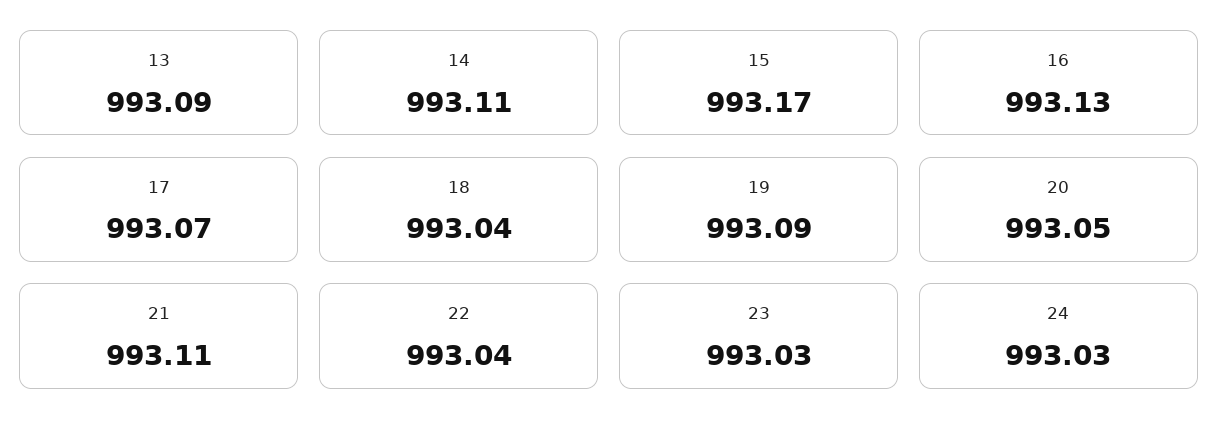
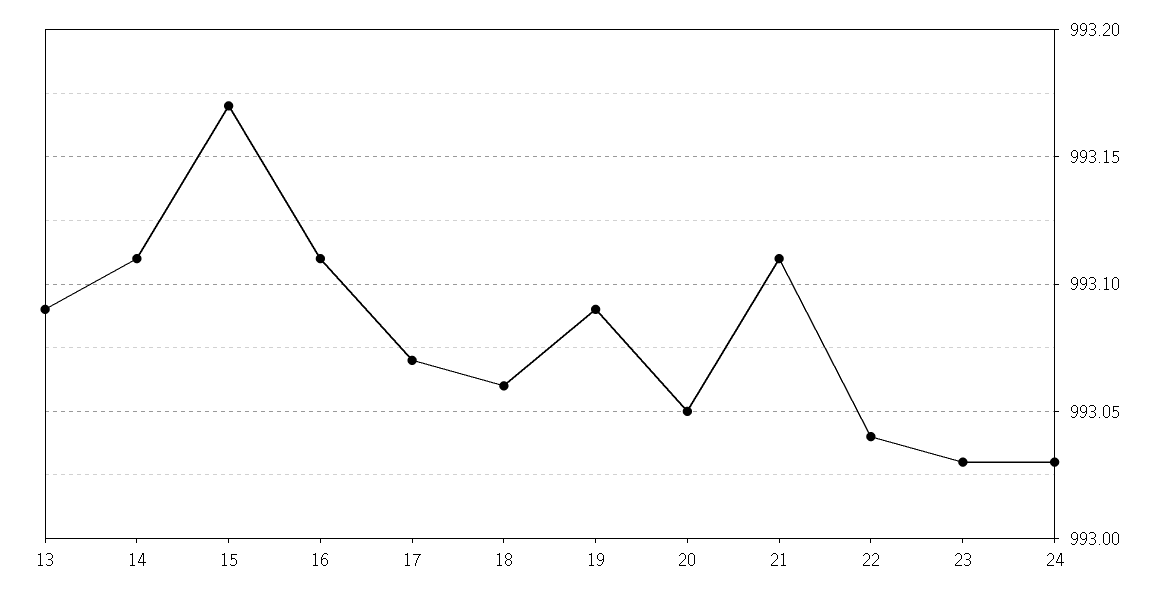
  {
    "13": 993.09,
    "14": 993.11,
    "15": 993.17,
-   "16": 993.13,
+   "16": 993.11,
    "17": 993.07,
-   "18": 993.04,
+   "18": 993.06,
    "19": 993.09,
    "20": 993.05,
    "21": 993.11,
    "22": 993.04,
    "23": 993.03,
    "24": 993.03
  }

